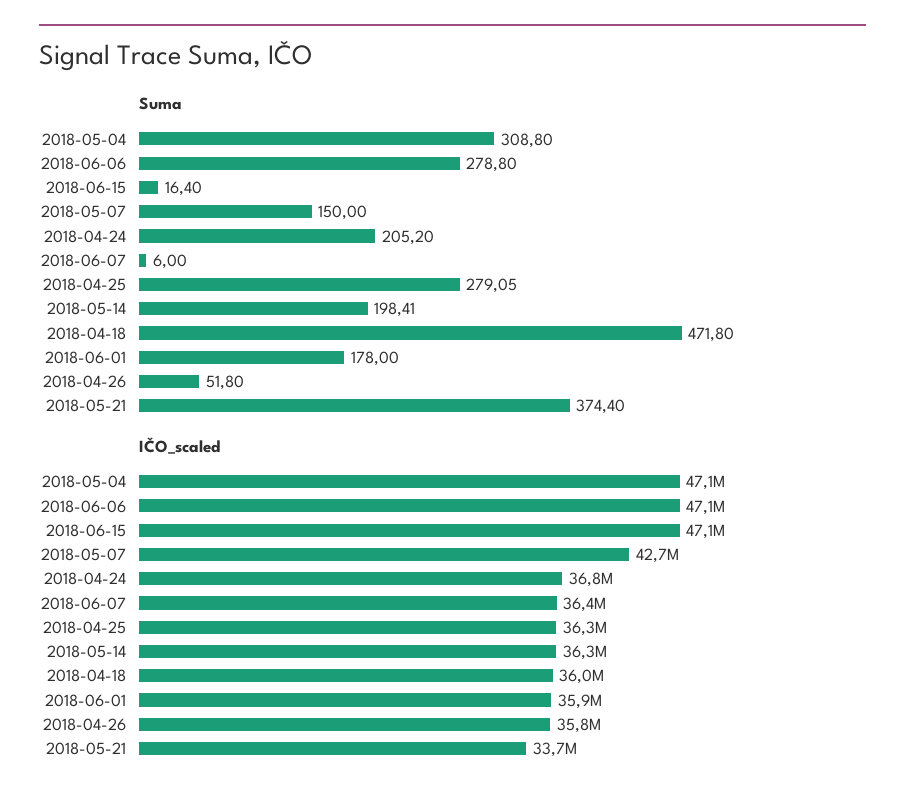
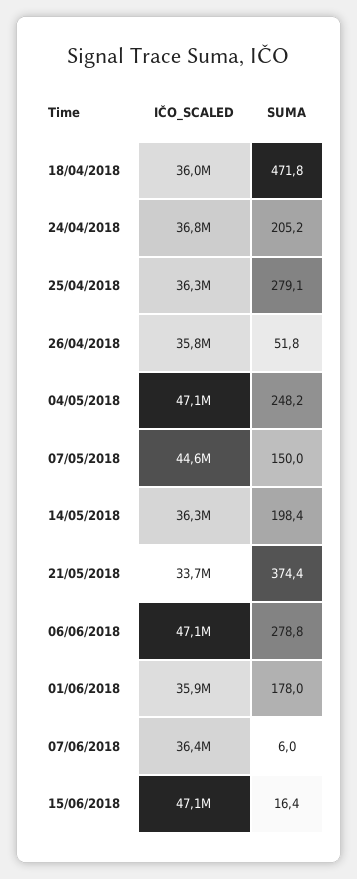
  {
    "Suma": {
-     "2018-05-04": 308.8,
+     "2018-05-04": 248.2,
      "2018-06-06": 278.8,
      "2018-06-15": 16.4,
      "2018-05-07": 150,
      "2018-04-24": 205.2,
      "2018-06-07": 6,
      "2018-04-25": 279.05,
      "2018-05-14": 198.41,
      "2018-04-18": 471.8,
      "2018-06-01": 178,
      "2018-04-26": 51.8,
      "2018-05-21": 374.4
    },
    "IČO_scaled": {
      "2018-05-04": 47100000,
      "2018-06-06": 47100000,
      "2018-06-15": 47100000,
-     "2018-05-07": 42700000,
+     "2018-05-07": 44600000,
      "2018-04-24": 36800000,
      "2018-06-07": 36400000,
      "2018-04-25": 36300000,
      "2018-05-14": 36300000,
      "2018-04-18": 36000000,
      "2018-06-01": 35900000,
      "2018-04-26": 35800000,
      "2018-05-21": 33700000
    }
  }

